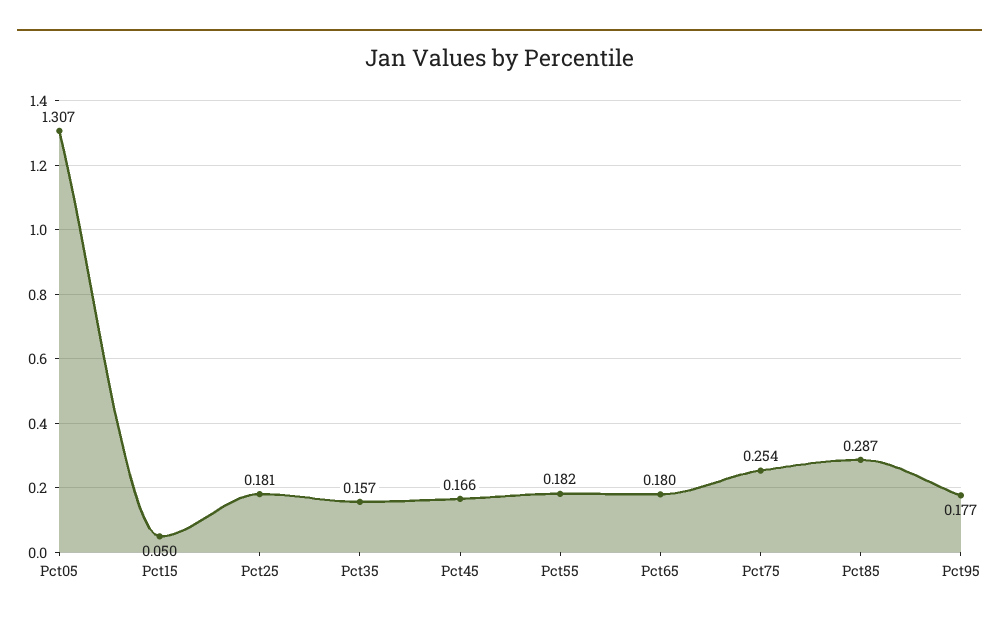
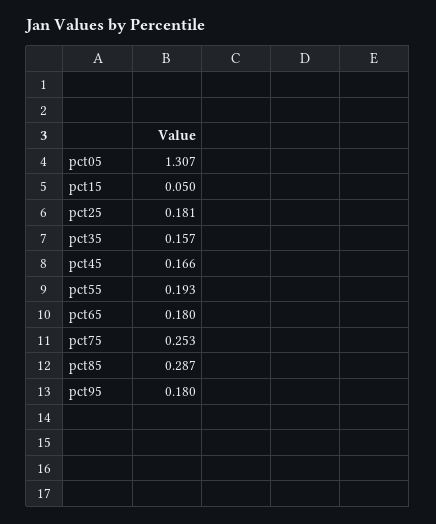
  {
    "Pct05": 1.307,
    "Pct15": 0.05,
    "Pct25": 0.181,
    "Pct35": 0.157,
    "Pct45": 0.166,
-   "Pct55": 0.182,
+   "Pct55": 0.193,
    "Pct65": 0.18,
-   "Pct75": 0.254,
+   "Pct75": 0.253,
    "Pct85": 0.287,
-   "Pct95": 0.177
+   "Pct95": 0.18
  }

